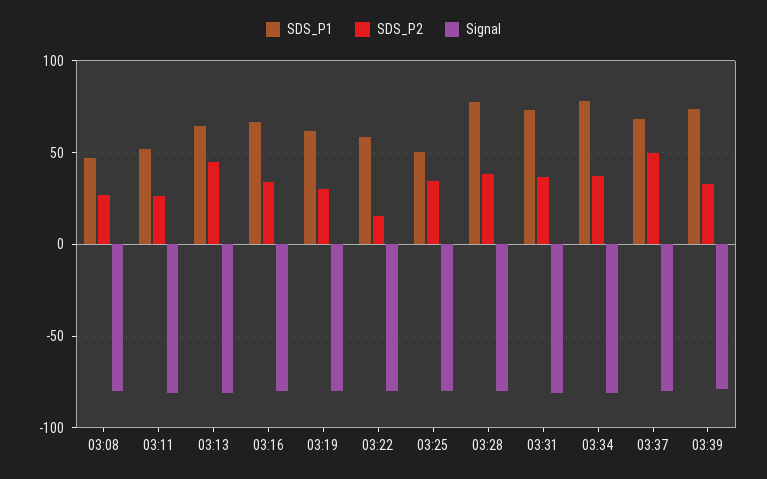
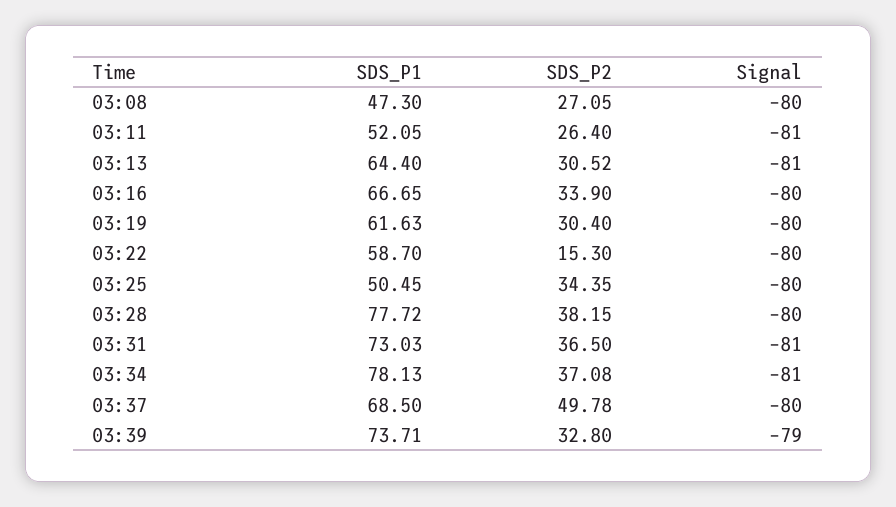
  {
    "SDS_P1": {
      "03:08": 47.3,
      "03:11": 52.05,
      "03:13": 64.4,
      "03:16": 66.65,
      "03:19": 61.63,
      "03:22": 58.7,
      "03:25": 50.45,
      "03:28": 77.72,
      "03:31": 73.03,
      "03:34": 78.13,
      "03:37": 68.5,
      "03:39": 73.71
    },
    "SDS_P2": {
      "03:08": 27.05,
      "03:11": 26.4,
-     "03:13": 45,
+     "03:13": 30.52,
      "03:16": 33.9,
      "03:19": 30.4,
      "03:22": 15.3,
      "03:25": 34.35,
      "03:28": 38.15,
      "03:31": 36.5,
      "03:34": 37.08,
      "03:37": 49.78,
      "03:39": 32.8
    },
    "Signal": {
      "03:08": -80,
      "03:11": -81,
      "03:13": -81,
      "03:16": -80,
      "03:19": -80,
      "03:22": -80,
      "03:25": -80,
      "03:28": -80,
      "03:31": -81,
      "03:34": -81,
      "03:37": -80,
      "03:39": -79
    }
  }

